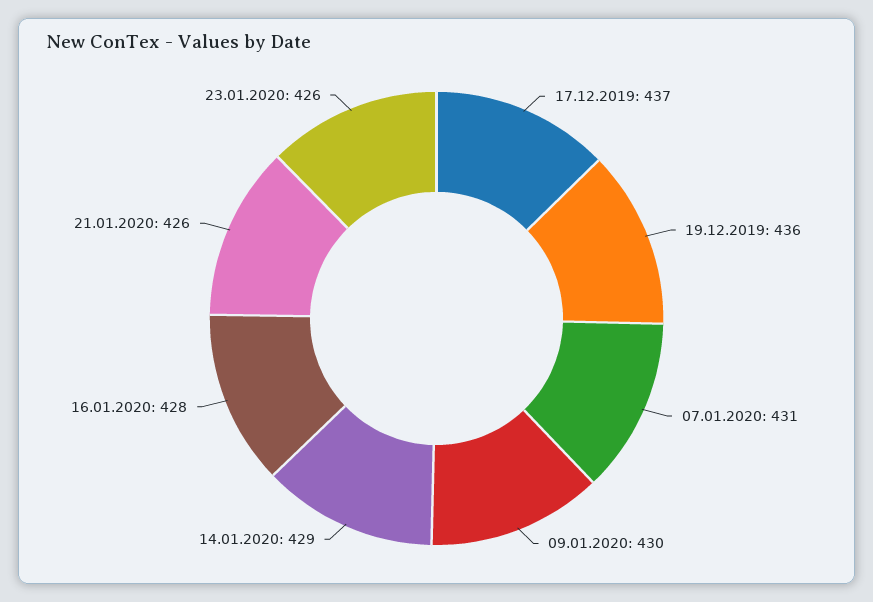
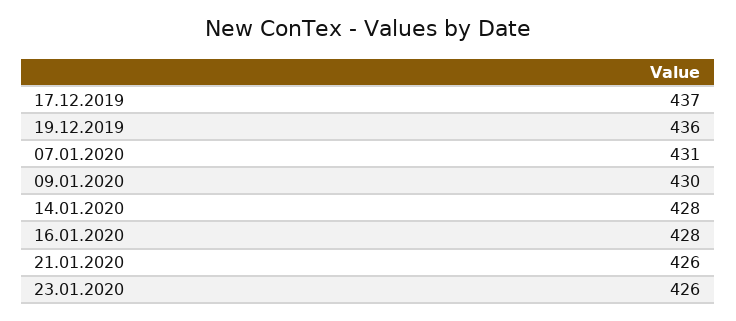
  {
    "17.12.2019": 437,
    "19.12.2019": 436,
    "07.01.2020": 431,
    "09.01.2020": 430,
-   "14.01.2020": 429,
+   "14.01.2020": 428,
    "16.01.2020": 428,
    "21.01.2020": 426,
    "23.01.2020": 426
  }

